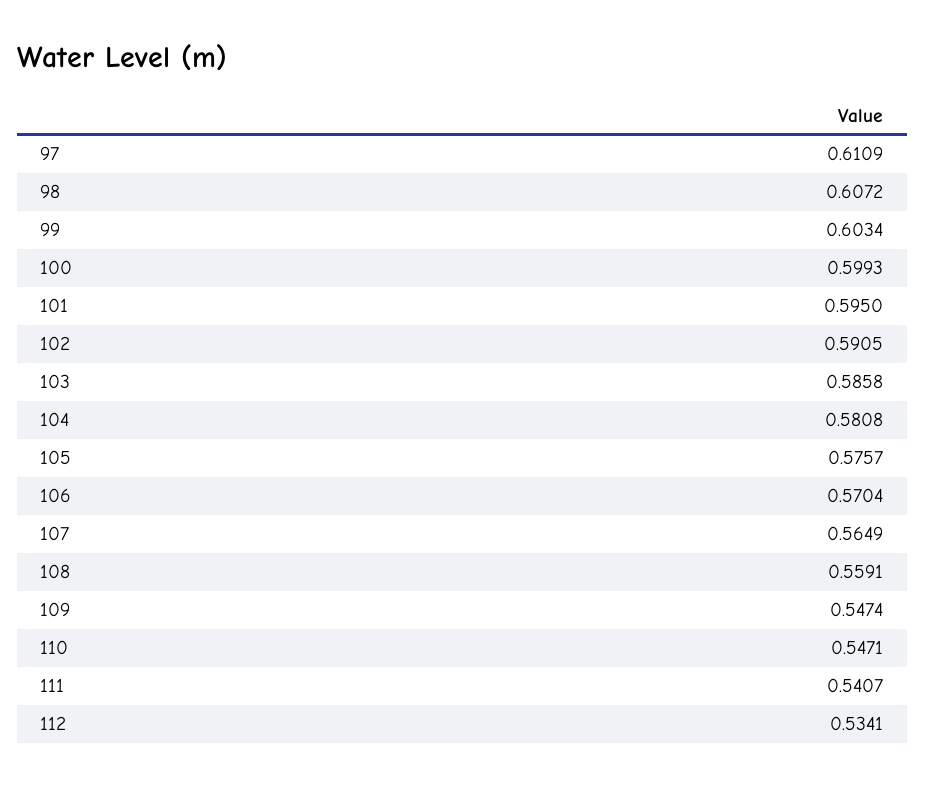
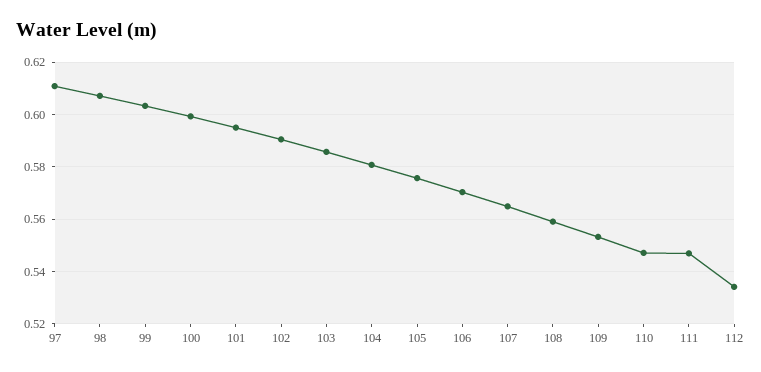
  {
    "97": 0.6109,
    "98": 0.6072,
    "99": 0.6034,
    "100": 0.5993,
    "101": 0.595,
    "102": 0.5905,
    "103": 0.5858,
    "104": 0.5808,
    "105": 0.5757,
    "106": 0.5704,
    "107": 0.5649,
    "108": 0.5591,
-   "109": 0.5474,
+   "109": 0.5525,
    "110": 0.5471,
-   "111": 0.5407,
+   "111": 0.5475,
    "112": 0.5341
  }

